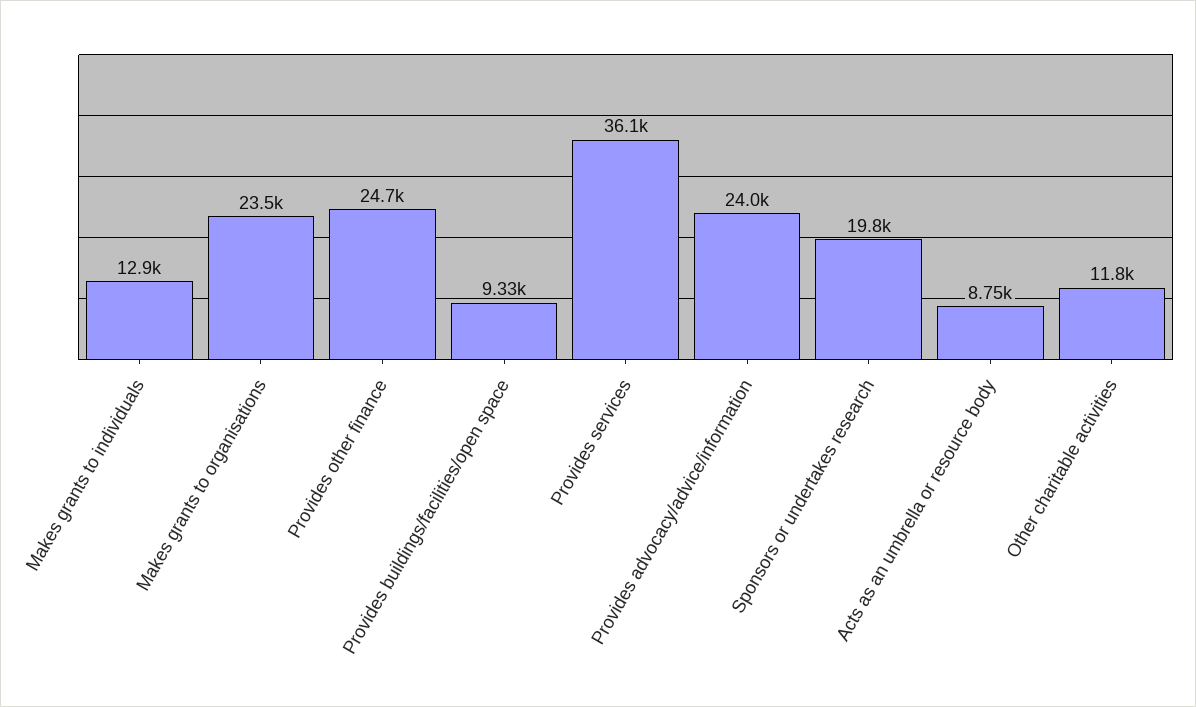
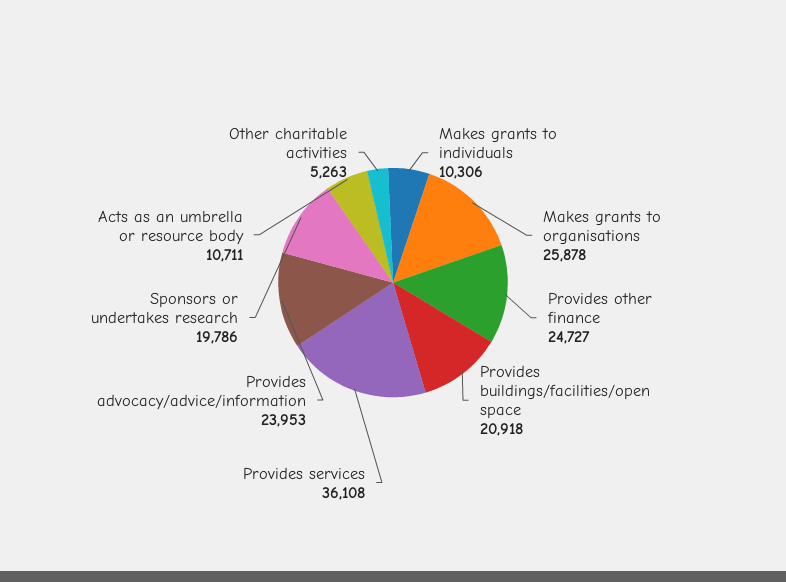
  {
-   "Makes grants to individuals": 12900,
+   "Makes grants to individuals": 10306,
-   "Makes grants to organisations": 23500,
+   "Makes grants to organisations": 25878,
    "Provides other finance": 24727,
-   "Provides buildings/facilities/open space": 9330,
+   "Provides buildings/facilities/open space": 20918,
    "Provides services": 36108,
    "Provides advocacy/advice/information": 23953,
    "Sponsors or undertakes research": 19786,
-   "Acts as an umbrella or resource body": 8750,
+   "Acts as an umbrella or resource body": 10711,
-   "Other charitable activities": 11800
+   "Other charitable activities": 5263
  }

